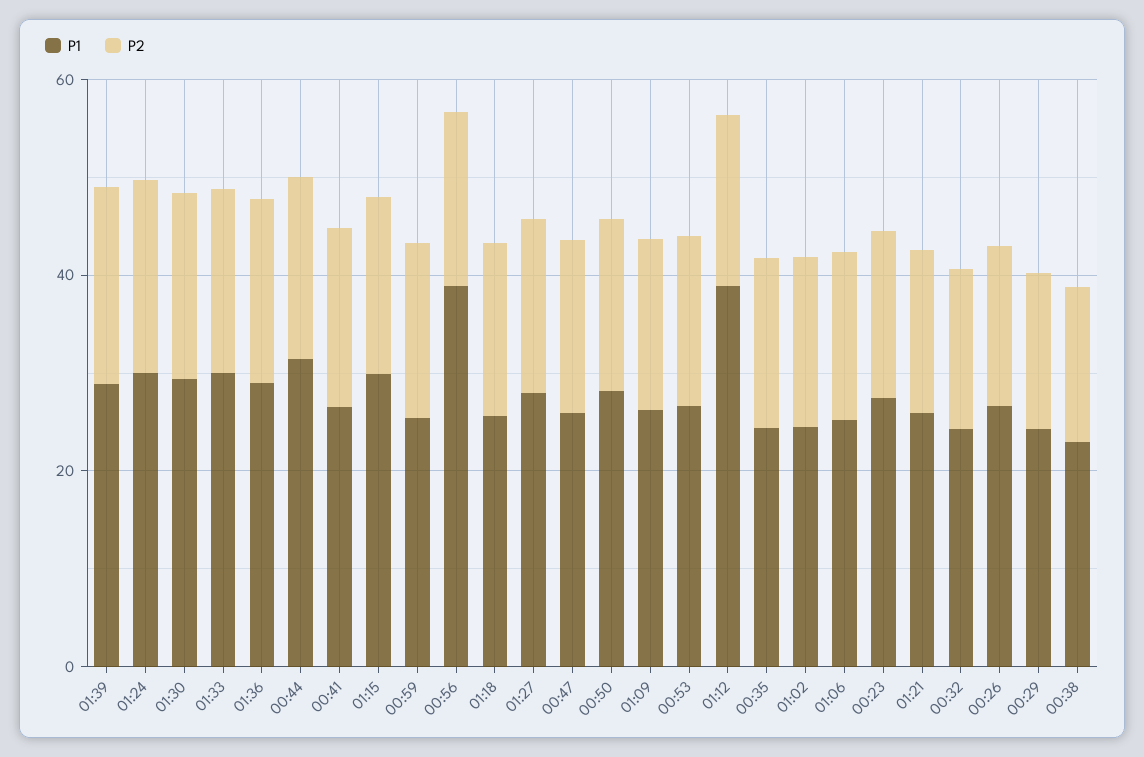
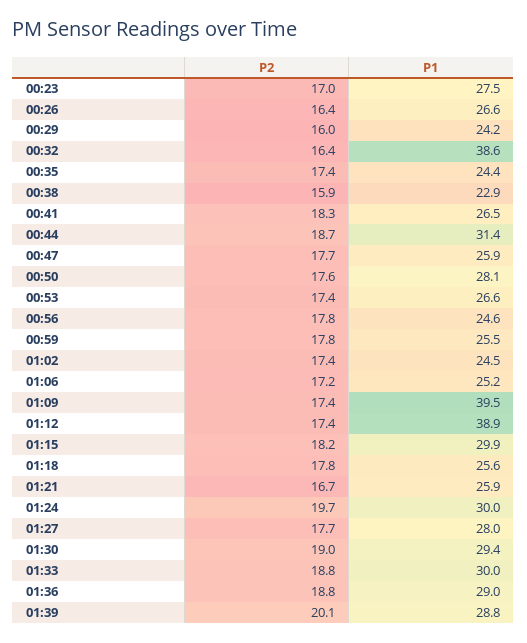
  {
    "P1": {
      "01:39": 28.8,
      "01:24": 30,
      "01:30": 29.4,
      "01:33": 30,
      "01:36": 29,
      "00:44": 31.4,
      "00:41": 26.5,
      "01:15": 29.9,
      "00:59": 25.5,
-     "00:56": 40,
+     "00:56": 24.6,
      "01:18": 25.6,
      "01:27": 28,
      "00:47": 25.9,
      "00:50": 28.1,
-     "01:09": 25,
+     "01:09": 39.5,
      "00:53": 26.6,
      "01:12": 38.9,
      "00:35": 24.4,
      "01:02": 24.5,
      "01:06": 25.2,
      "00:23": 27.5,
      "01:21": 25.9,
-     "00:32": 25,
+     "00:32": 38.6,
      "00:26": 26.6,
      "00:29": 24.2,
      "00:38": 22.9
    },
    "P2": {
      "01:39": 20.1,
      "01:24": 19.7,
      "01:30": 19,
      "01:33": 18.8,
      "01:36": 18.8,
      "00:44": 18.7,
      "00:41": 18.3,
      "01:15": 18.2,
      "00:59": 17.8,
      "00:56": 17.8,
      "01:18": 17.8,
      "01:27": 17.7,
      "00:47": 17.7,
      "00:50": 17.6,
      "01:09": 17.4,
      "00:53": 17.4,
      "01:12": 17.4,
      "00:35": 17.4,
      "01:02": 17.4,
      "01:06": 17.2,
      "00:23": 17,
      "01:21": 16.7,
      "00:32": 16.4,
      "00:26": 16.4,
      "00:29": 16,
      "00:38": 15.9
    }
  }

